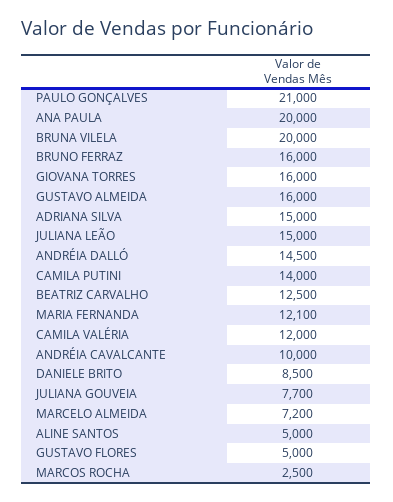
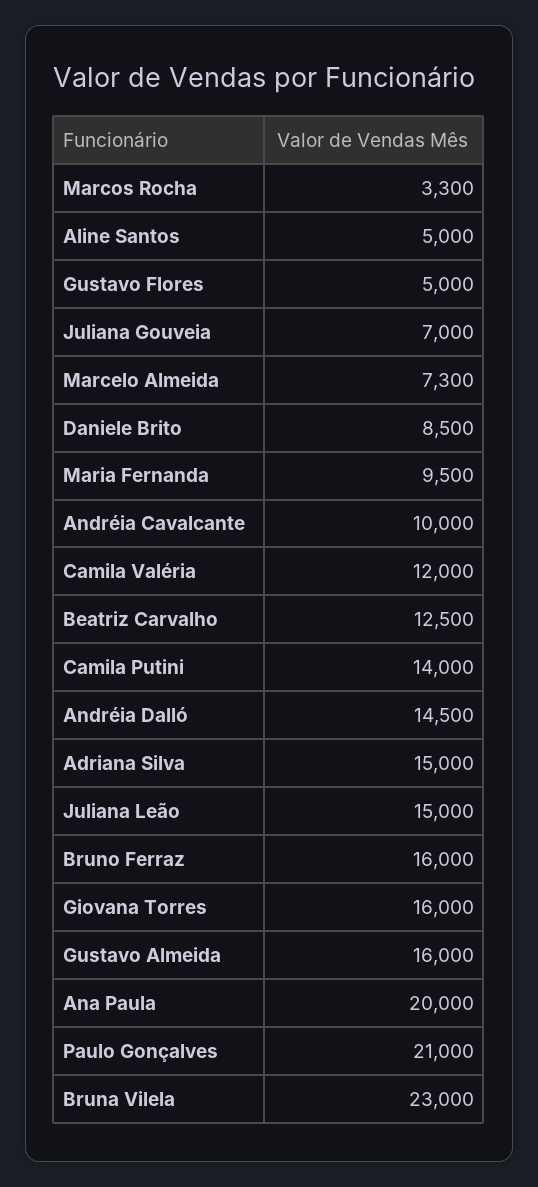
  {
    "PAULO GONÇALVES": 21000,
    "ANA PAULA": 20000,
-   "BRUNA VILELA": 20000,
+   "BRUNA VILELA": 23000,
    "BRUNO FERRAZ": 16000,
    "GIOVANA TORRES": 16000,
    "GUSTAVO ALMEIDA": 16000,
    "ADRIANA SILVA": 15000,
    "JULIANA LEÃO": 15000,
    "ANDRÉIA DALLÓ": 14500,
    "CAMILA PUTINI": 14000,
    "BEATRIZ CARVALHO": 12500,
-   "MARIA FERNANDA": 12100,
+   "MARIA FERNANDA": 9500,
    "CAMILA VALÉRIA": 12000,
    "ANDRÉIA CAVALCANTE": 10000,
    "DANIELE BRITO": 8500,
-   "JULIANA GOUVEIA": 7700,
+   "JULIANA GOUVEIA": 7000,
-   "MARCELO ALMEIDA": 7200,
+   "MARCELO ALMEIDA": 7300,
    "ALINE SANTOS": 5000,
    "GUSTAVO FLORES": 5000,
-   "MARCOS ROCHA": 2500
+   "MARCOS ROCHA": 3300
  }

